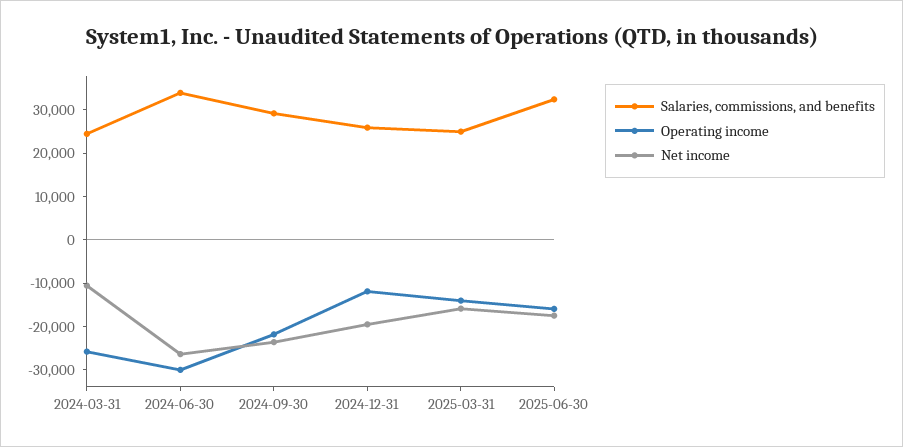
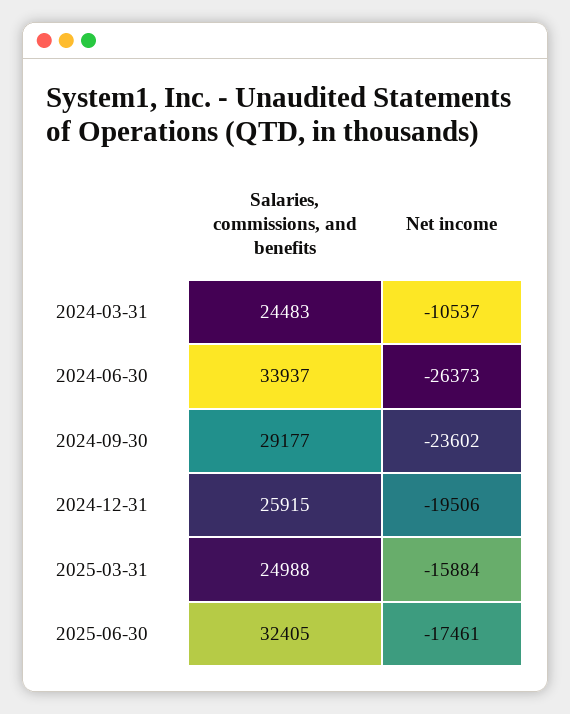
  {
    "Salaries, commissions, and benefits": {
      "2024-03-31": 24483,
      "2024-06-30": 33937,
      "2024-09-30": 29177,
      "2024-12-31": 25915,
      "2025-03-31": 24988,
      "2025-06-30": 32405
    },
-   "Operating income": {
-     "2024-03-31": -26000,
-     "2024-06-30": -30000,
-     "2024-09-30": -22000,
-     "2024-12-31": -12000,
-     "2025-03-31": -14000,
-     "2025-06-30": -16000
-   },
    "Net income": {
      "2024-03-31": -10537,
      "2024-06-30": -26373,
      "2024-09-30": -23602,
      "2024-12-31": -19506,
      "2025-03-31": -15884,
      "2025-06-30": -17461
    }
  }

